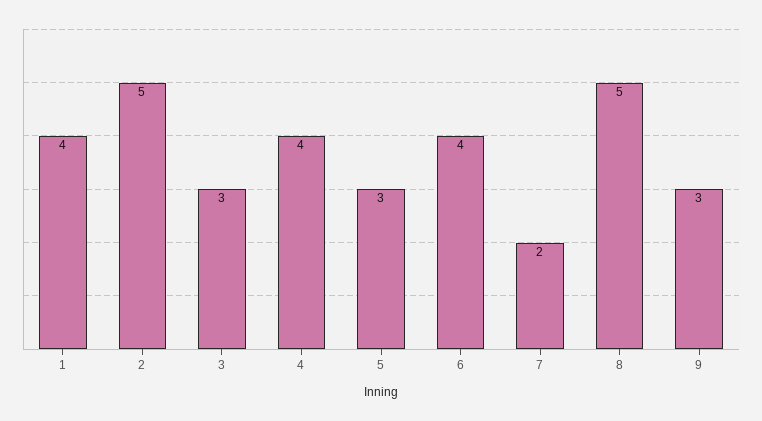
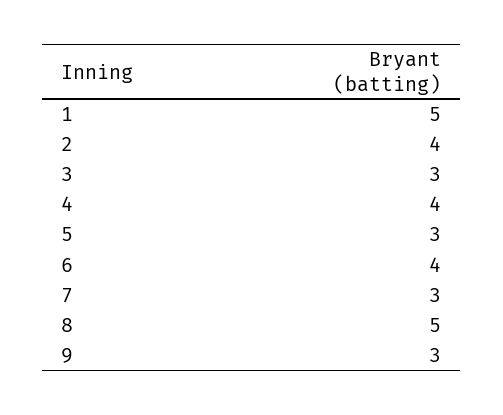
  {
-   "1": 4,
+   "1": 5,
-   "2": 5,
+   "2": 4,
    "3": 3,
    "4": 4,
    "5": 3,
    "6": 4,
-   "7": 2,
+   "7": 3,
    "8": 5,
    "9": 3
  }

